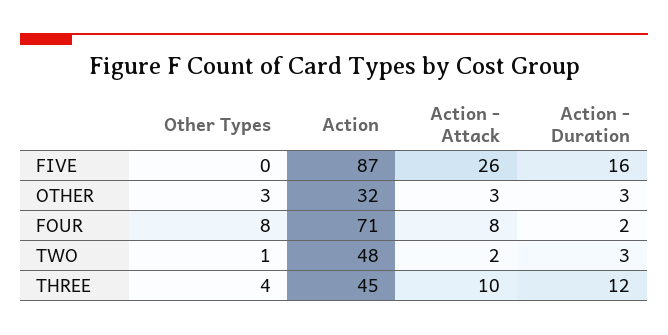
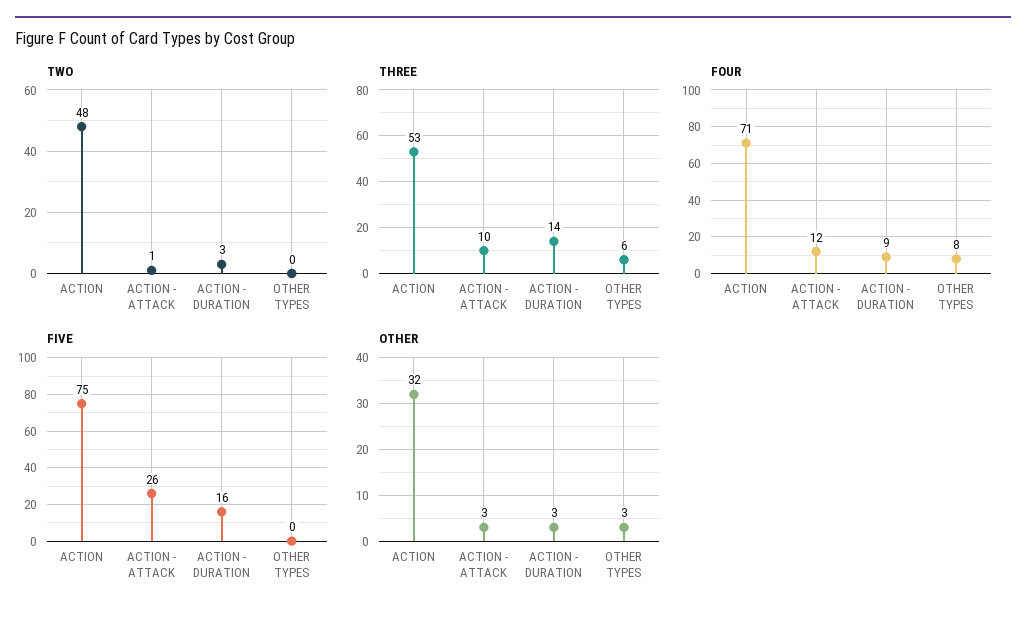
  {
    "FIVE": {
      "Other Types": 0,
-     "Action": 87,
+     "Action": 75,
      "Action - Attack": 26,
      "Action - Duration": 16
    },
    "OTHER": {
      "Other Types": 3,
      "Action": 32,
      "Action - Attack": 3,
      "Action - Duration": 3
    },
    "FOUR": {
      "Other Types": 8,
      "Action": 71,
-     "Action - Attack": 8,
+     "Action - Attack": 12,
-     "Action - Duration": 2
+     "Action - Duration": 9
    },
    "TWO": {
-     "Other Types": 1,
+     "Other Types": 0,
      "Action": 48,
-     "Action - Attack": 2,
+     "Action - Attack": 1,
      "Action - Duration": 3
    },
    "THREE": {
-     "Other Types": 4,
+     "Other Types": 6,
-     "Action": 45,
+     "Action": 53,
      "Action - Attack": 10,
-     "Action - Duration": 12
+     "Action - Duration": 14
    }
  }

